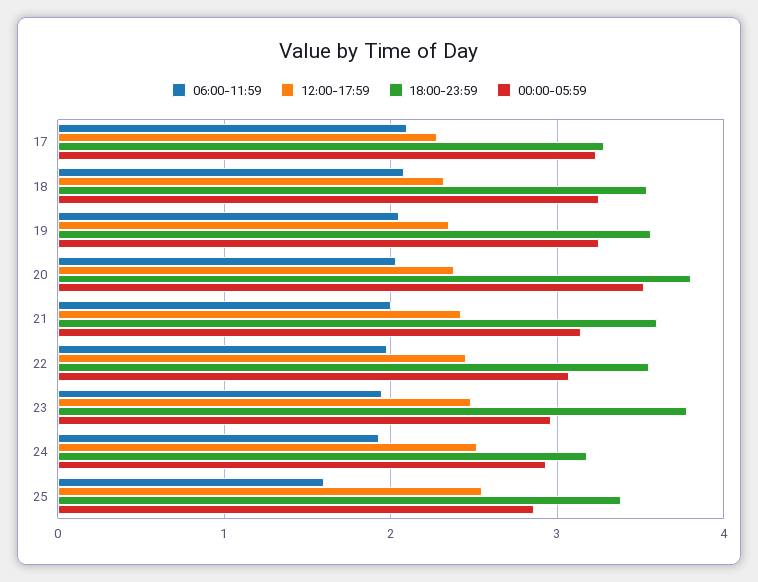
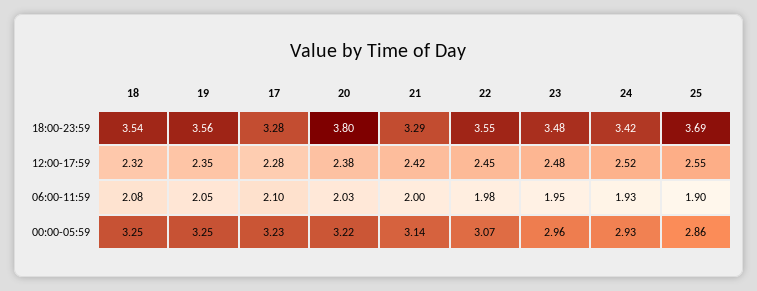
  {
    "06:00-11:59": {
      "17": 2.1,
      "18": 2.08,
      "19": 2.05,
      "20": 2.03,
      "21": 2,
      "22": 1.98,
      "23": 1.95,
      "24": 1.93,
-     "25": 1.6
+     "25": 1.9
    },
    "12:00-17:59": {
      "17": 2.28,
      "18": 2.32,
      "19": 2.35,
      "20": 2.38,
      "21": 2.42,
      "22": 2.45,
      "23": 2.48,
      "24": 2.52,
      "25": 2.55
    },
    "18:00-23:59": {
      "17": 3.28,
      "18": 3.54,
      "19": 3.56,
      "20": 3.8,
-     "21": 3.6,
+     "21": 3.29,
      "22": 3.55,
-     "23": 3.8,
+     "23": 3.48,
-     "24": 3.2,
+     "24": 3.42,
-     "25": 3.4
+     "25": 3.69
    },
    "00:00-05:59": {
      "17": 3.23,
      "18": 3.25,
      "19": 3.25,
-     "20": 3.5,
+     "20": 3.22,
      "21": 3.14,
      "22": 3.07,
      "23": 2.96,
      "24": 2.93,
      "25": 2.86
    }
  }

